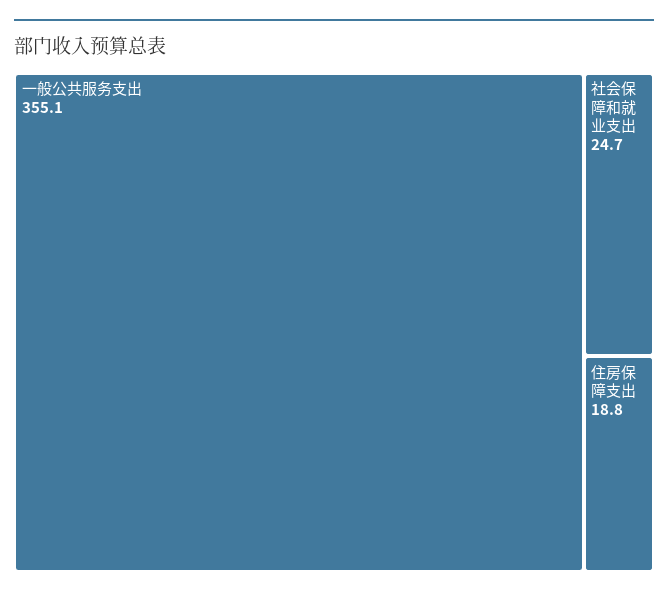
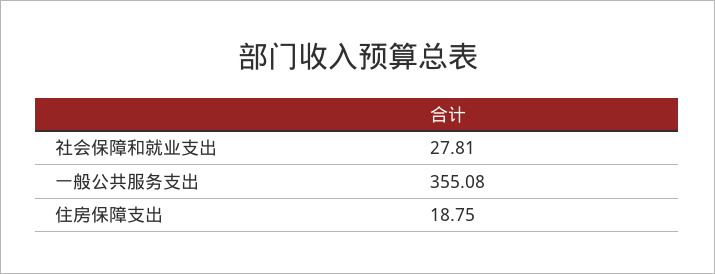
  {
    "一般公共服务支出": 355.08,
-   "社会保障和就业支出": 24.7,
+   "社会保障和就业支出": 27.81,
    "住房保障支出": 18.75
  }

